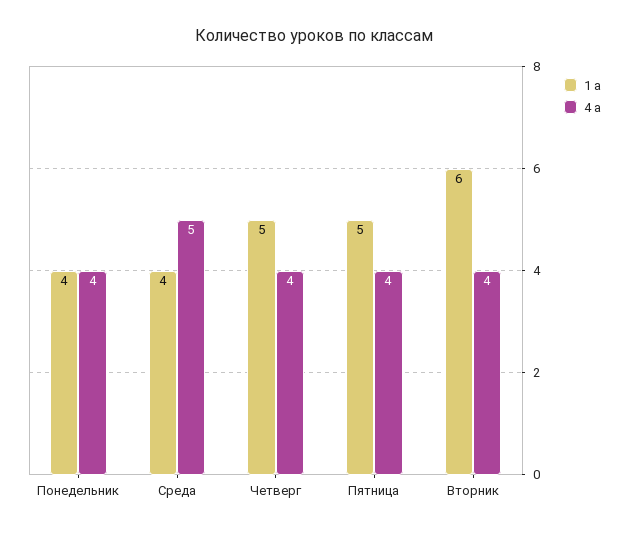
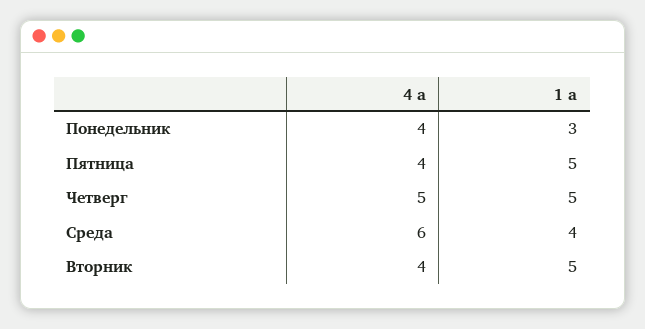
  {
    "1 а": {
-     "Понедельник": 4,
+     "Понедельник": 3,
      "Среда": 4,
      "Четверг": 5,
      "Пятница": 5,
-     "Вторник": 6
+     "Вторник": 5
    },
    "4 а": {
      "Понедельник": 4,
-     "Среда": 5,
+     "Среда": 6,
-     "Четверг": 4,
+     "Четверг": 5,
      "Пятница": 4,
      "Вторник": 4
    }
  }

